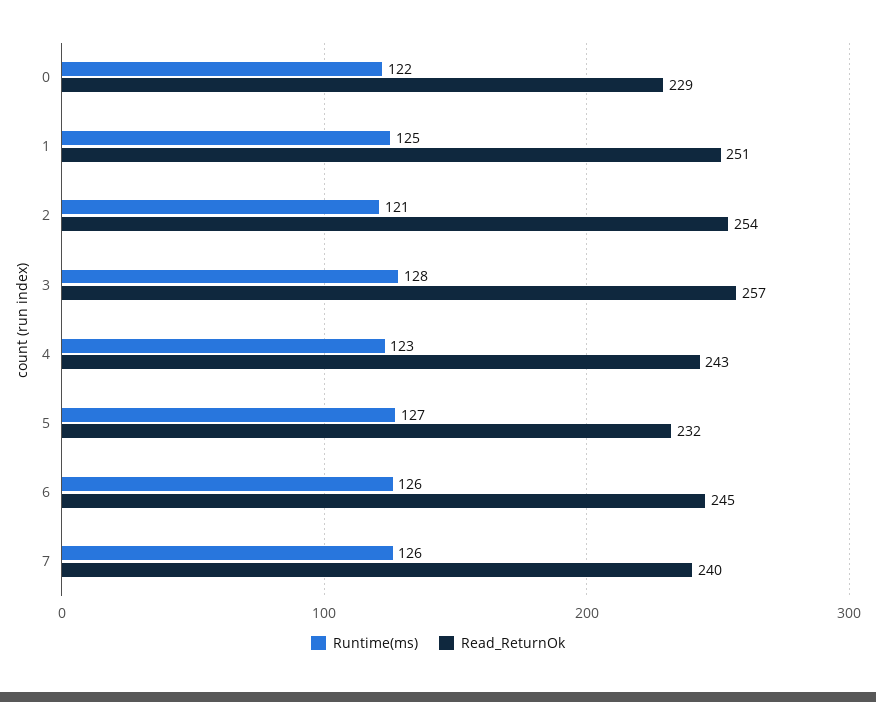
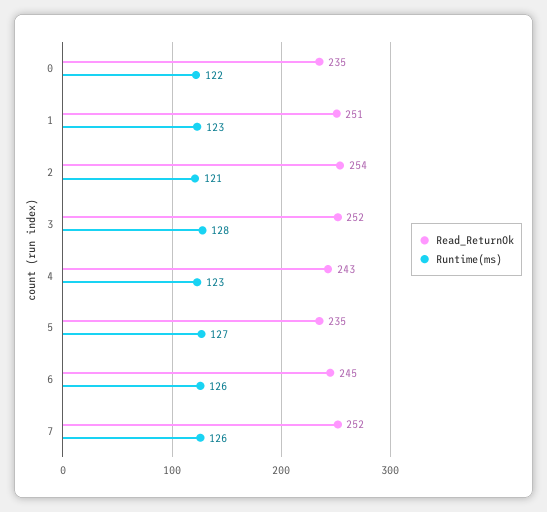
  {
    "Runtime(ms)": {
      "0": 122,
-     "1": 125,
+     "1": 123,
      "2": 121,
      "3": 128,
      "4": 123,
      "5": 127,
      "6": 126,
      "7": 126
    },
    "Read_ReturnOk": {
-     "0": 229,
+     "0": 235,
      "1": 251,
      "2": 254,
-     "3": 257,
+     "3": 252,
      "4": 243,
-     "5": 232,
+     "5": 235,
      "6": 245,
-     "7": 240
+     "7": 252
    }
  }

